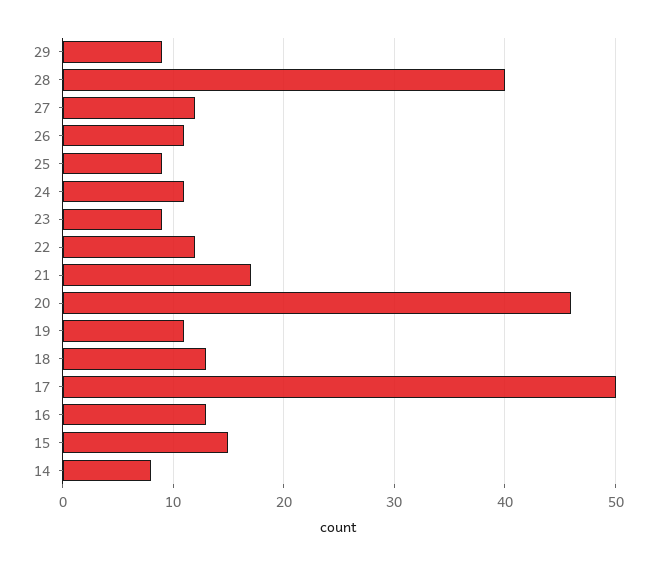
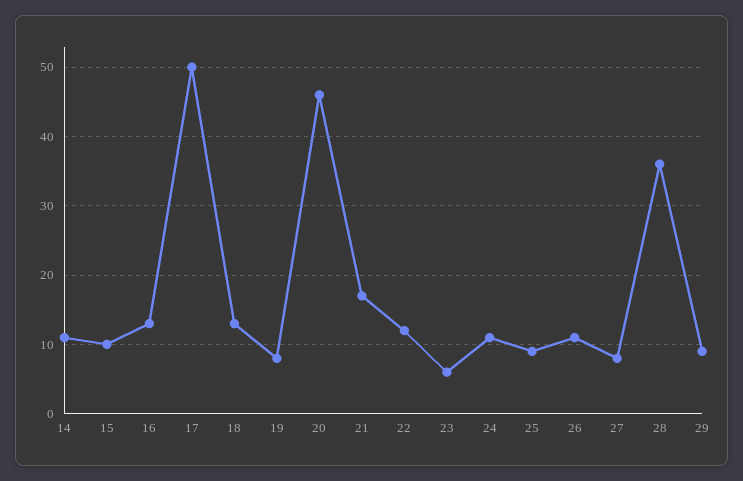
  {
    "29": 9,
-   "28": 40,
+   "28": 36,
-   "27": 12,
+   "27": 8,
    "26": 11,
    "25": 9,
    "24": 11,
-   "23": 9,
+   "23": 6,
    "22": 12,
    "21": 17,
    "20": 46,
-   "19": 11,
+   "19": 8,
    "18": 13,
    "17": 50,
    "16": 13,
-   "15": 15,
+   "15": 10,
-   "14": 8
+   "14": 11
  }

